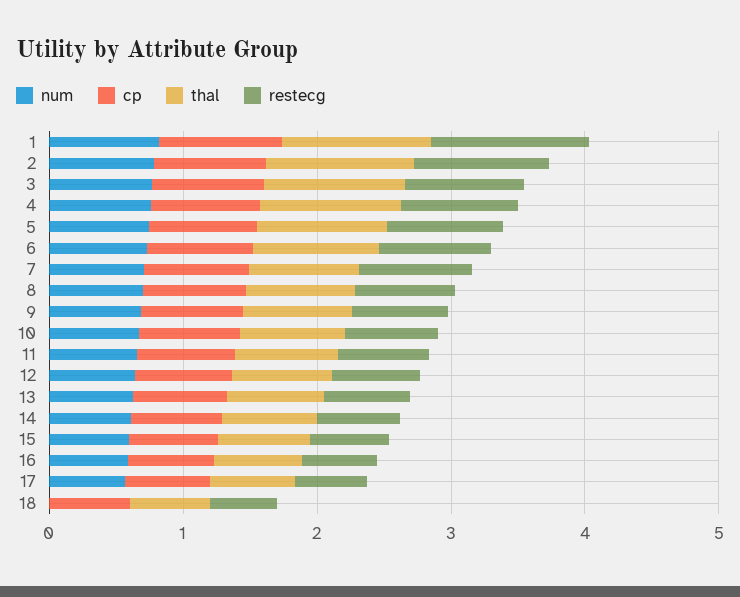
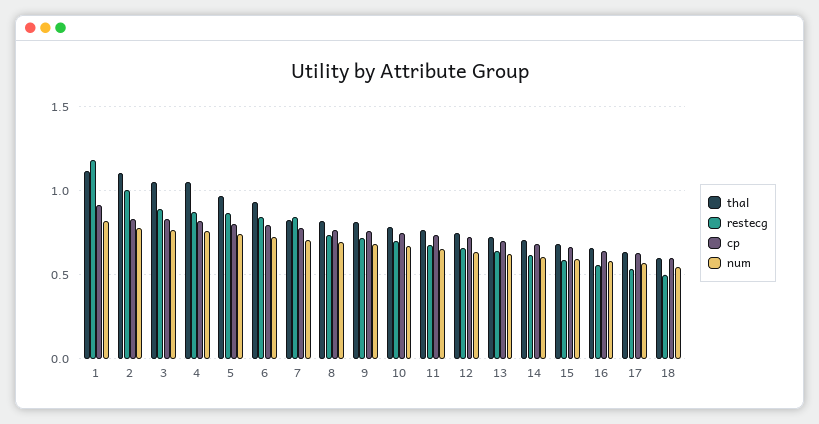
  {
    "num": {
      "1": 0.8,
      "2": 0.8,
      "3": 0.75,
      "4": 0.75,
      "5": 0.75,
      "6": 0.75,
      "7": 0.7,
      "8": 0.7,
      "9": 0.7,
      "10": 0.65,
      "11": 0.65,
      "12": 0.65,
      "13": 0.6,
      "14": 0.6,
      "15": 0.6,
      "16": 0.6,
      "17": 0.55,
-     "18": 0
+     "18": 0.55
    },
    "cp": {
      "1": 0.9,
      "2": 0.85,
      "3": 0.85,
      "4": 0.8,
      "5": 0.8,
      "6": 0.8,
      "7": 0.8,
      "8": 0.75,
      "9": 0.75,
      "10": 0.75,
      "11": 0.75,
      "12": 0.7,
      "13": 0.7,
      "14": 0.7,
      "15": 0.65,
      "16": 0.65,
      "17": 0.65,
      "18": 0.6
    },
    "thal": {
      "1": 1.1,
      "2": 1.1,
      "3": 1.05,
      "4": 1.05,
      "5": 0.95,
      "6": 0.95,
      "7": 0.85,
      "8": 0.8,
      "9": 0.8,
      "10": 0.8,
      "11": 0.75,
      "12": 0.75,
      "13": 0.75,
      "14": 0.7,
      "15": 0.7,
      "16": 0.65,
      "17": 0.65,
      "18": 0.6
    },
    "restecg": {
      "1": 1.2,
      "2": 1,
      "3": 0.9,
      "4": 0.85,
      "5": 0.85,
      "6": 0.85,
      "7": 0.85,
      "8": 0.75,
      "9": 0.7,
      "10": 0.7,
      "11": 0.7,
      "12": 0.65,
      "13": 0.65,
      "14": 0.6,
      "15": 0.6,
      "16": 0.55,
      "17": 0.55,
      "18": 0.5
    }
  }

